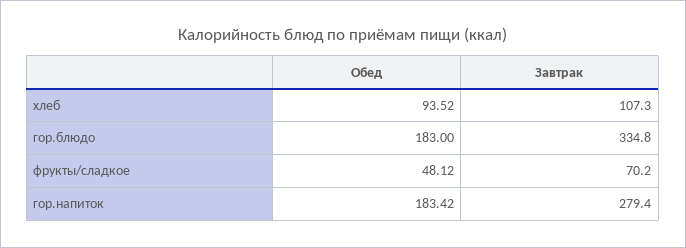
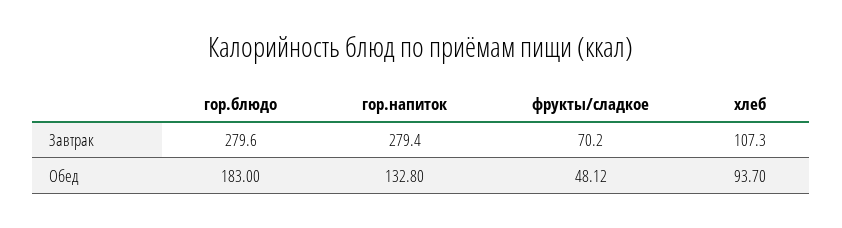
  {
    "Обед": {
-     "хлеб": 93.52,
+     "хлеб": 93.7,
      "гор.блюдо": 183,
      "фрукты/сладкое": 48.12,
-     "гор.напиток": 183.42
+     "гор.напиток": 132.8
    },
    "Завтрак": {
      "хлеб": 107.3,
-     "гор.блюдо": 334.8,
+     "гор.блюдо": 279.6,
      "фрукты/сладкое": 70.2,
      "гор.напиток": 279.4
    }
  }

